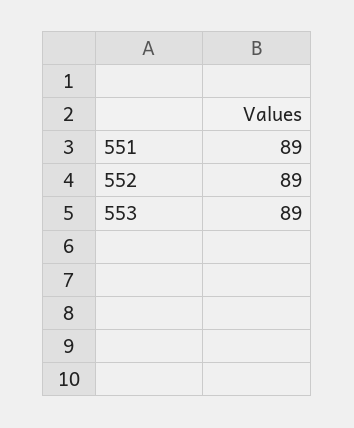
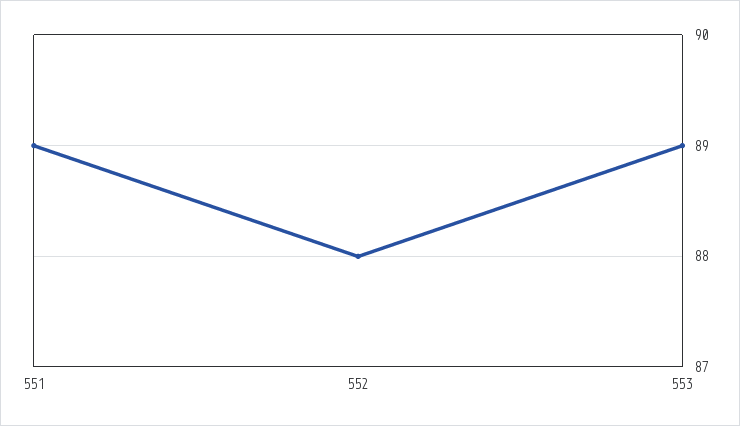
  {
    "551": 89,
-   "552": 89,
+   "552": 88,
    "553": 89
  }

